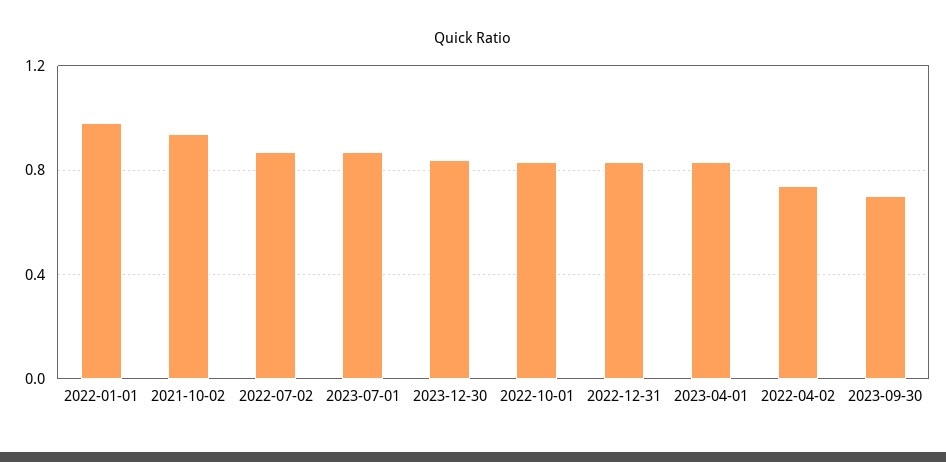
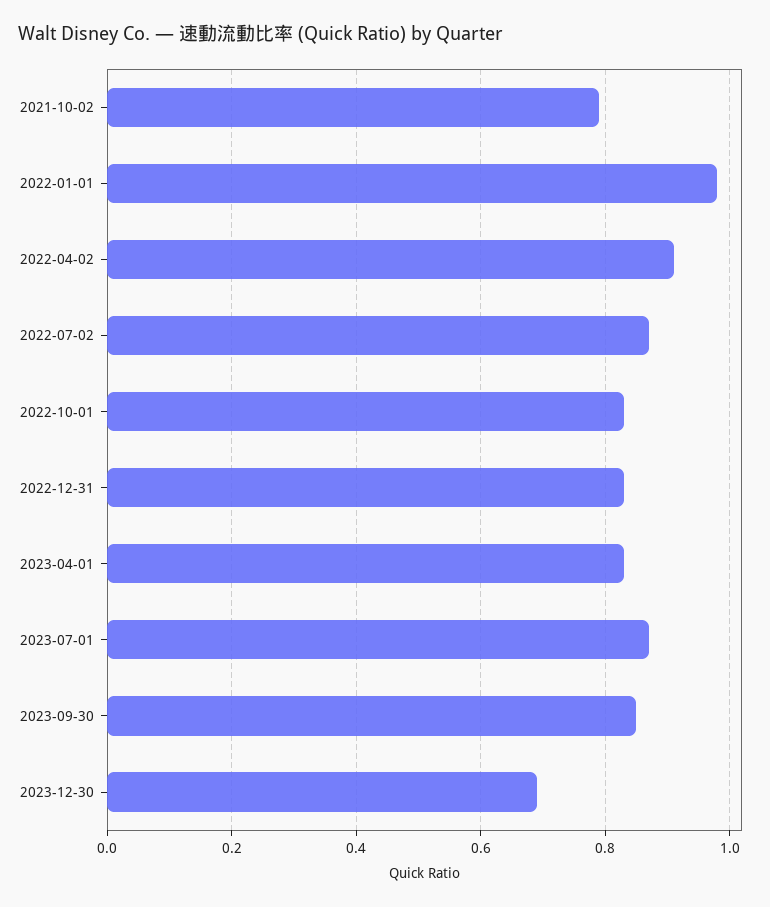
  {
    "2022-01-01": 1,
-   "2021-10-02": 0.95,
+   "2021-10-02": 0.8,
    "2022-07-02": 0.85,
    "2023-07-01": 0.85,
-   "2023-12-30": 0.85,
+   "2023-12-30": 0.7,
    "2022-10-01": 0.85,
    "2022-12-31": 0.85,
    "2023-04-01": 0.85,
-   "2022-04-02": 0.75,
+   "2022-04-02": 0.9,
-   "2023-09-30": 0.7
+   "2023-09-30": 0.85
  }

